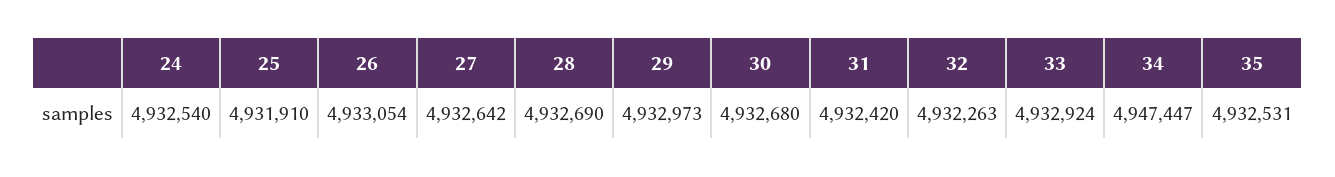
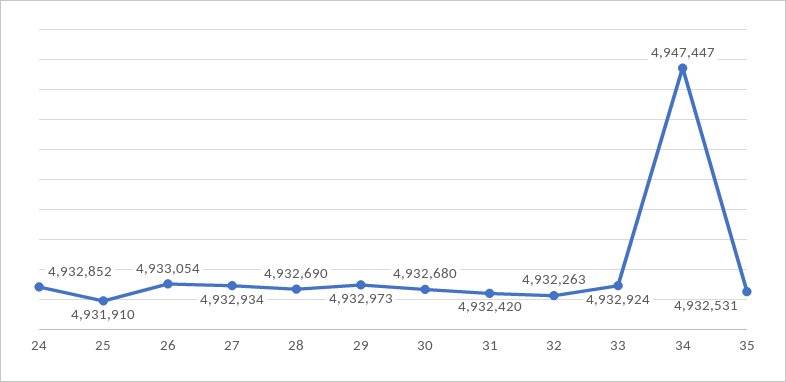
  {
-   "24": 4932540,
+   "24": 4932852,
    "25": 4931910,
    "26": 4933054,
-   "27": 4932642,
+   "27": 4932934,
    "28": 4932690,
    "29": 4932973,
    "30": 4932680,
    "31": 4932420,
    "32": 4932263,
    "33": 4932924,
    "34": 4947447,
    "35": 4932531
  }

